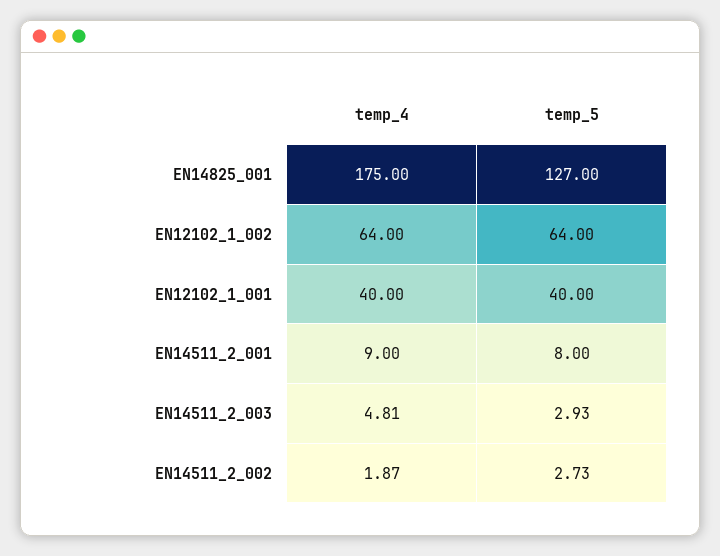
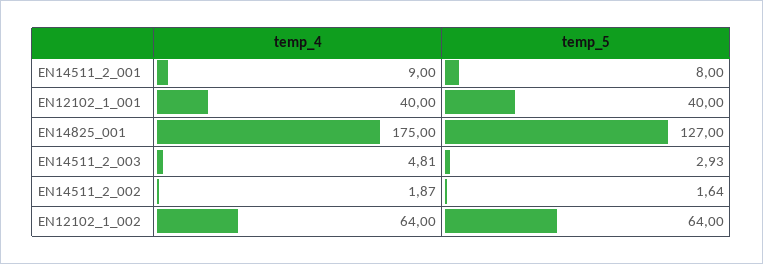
  {
    "temp_4": {
      "EN14825_001": 175,
      "EN12102_1_002": 64,
      "EN12102_1_001": 40,
      "EN14511_2_001": 9,
      "EN14511_2_003": 4.81,
      "EN14511_2_002": 1.87
    },
    "temp_5": {
      "EN14825_001": 127,
      "EN12102_1_002": 64,
      "EN12102_1_001": 40,
      "EN14511_2_001": 8,
      "EN14511_2_003": 2.93,
-     "EN14511_2_002": 2.73
+     "EN14511_2_002": 1.64
    }
  }

